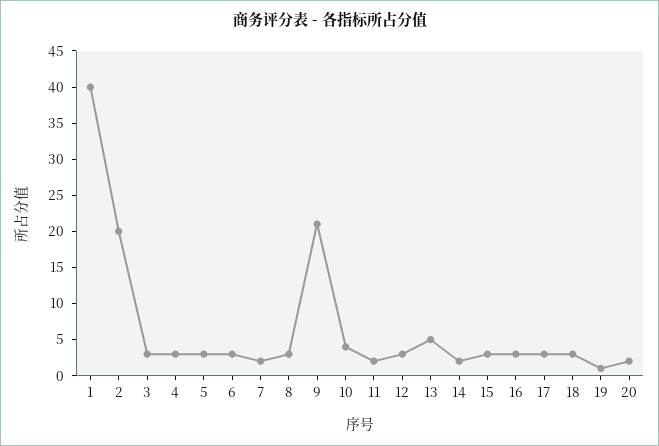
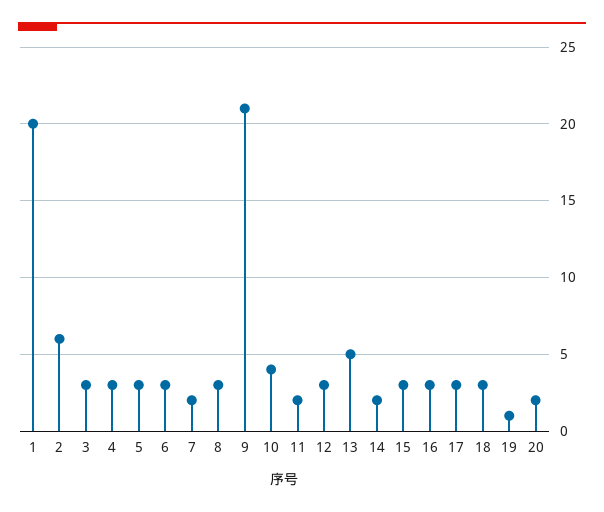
  {
-   "1": 40,
+   "1": 20,
-   "2": 20,
+   "2": 6,
    "3": 3,
    "4": 3,
    "5": 3,
    "6": 3,
    "7": 2,
    "8": 3,
    "9": 21,
    "10": 4,
    "11": 2,
    "12": 3,
    "13": 5,
    "14": 2,
    "15": 3,
    "16": 3,
    "17": 3,
    "18": 3,
    "19": 1,
    "20": 2
  }

